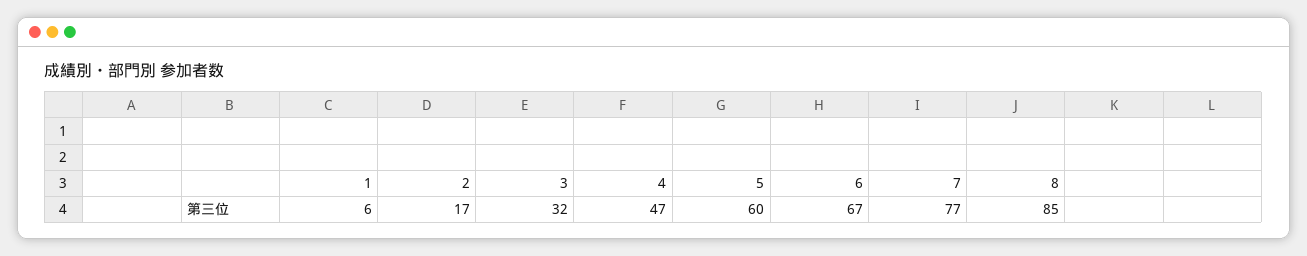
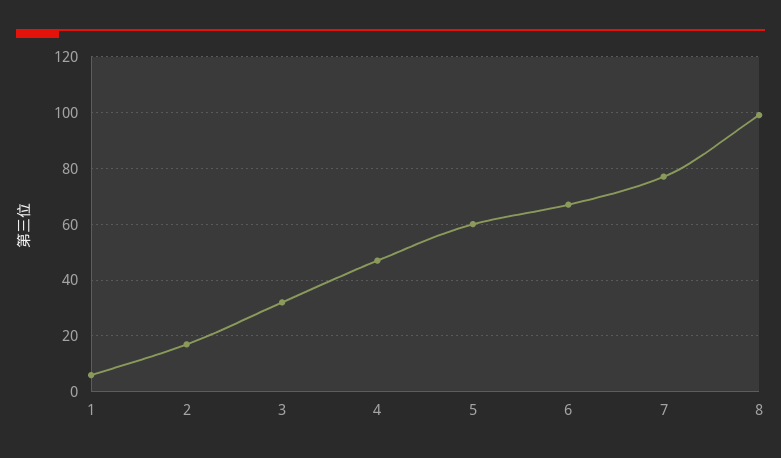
  {
    "1": 6,
    "2": 17,
    "3": 32,
    "4": 47,
    "5": 60,
    "6": 67,
    "7": 77,
-   "8": 85
+   "8": 100
  }

